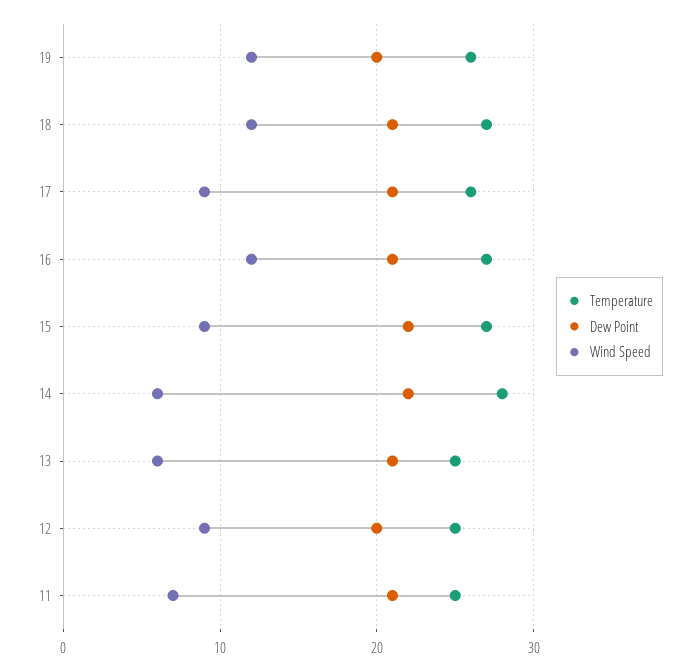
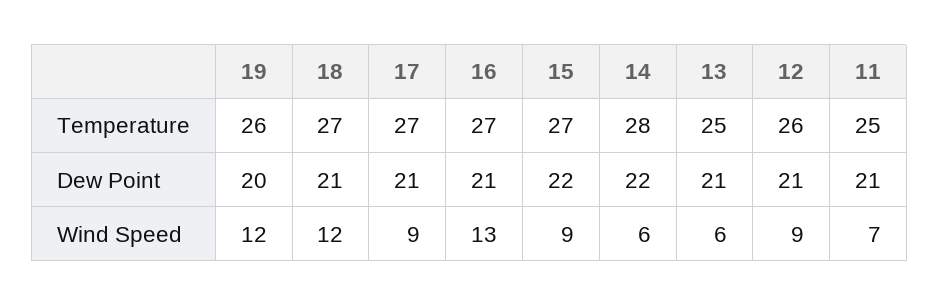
  {
    "Temperature": {
      "19": 26,
      "18": 27,
-     "17": 26,
+     "17": 27,
      "16": 27,
      "15": 27,
      "14": 28,
      "13": 25,
-     "12": 25,
+     "12": 26,
      "11": 25
    },
    "Dew Point": {
      "19": 20,
      "18": 21,
      "17": 21,
      "16": 21,
      "15": 22,
      "14": 22,
      "13": 21,
-     "12": 20,
+     "12": 21,
      "11": 21
    },
    "Wind Speed": {
      "19": 12,
      "18": 12,
      "17": 9,
-     "16": 12,
+     "16": 13,
      "15": 9,
      "14": 6,
      "13": 6,
      "12": 9,
      "11": 7
    }
  }

